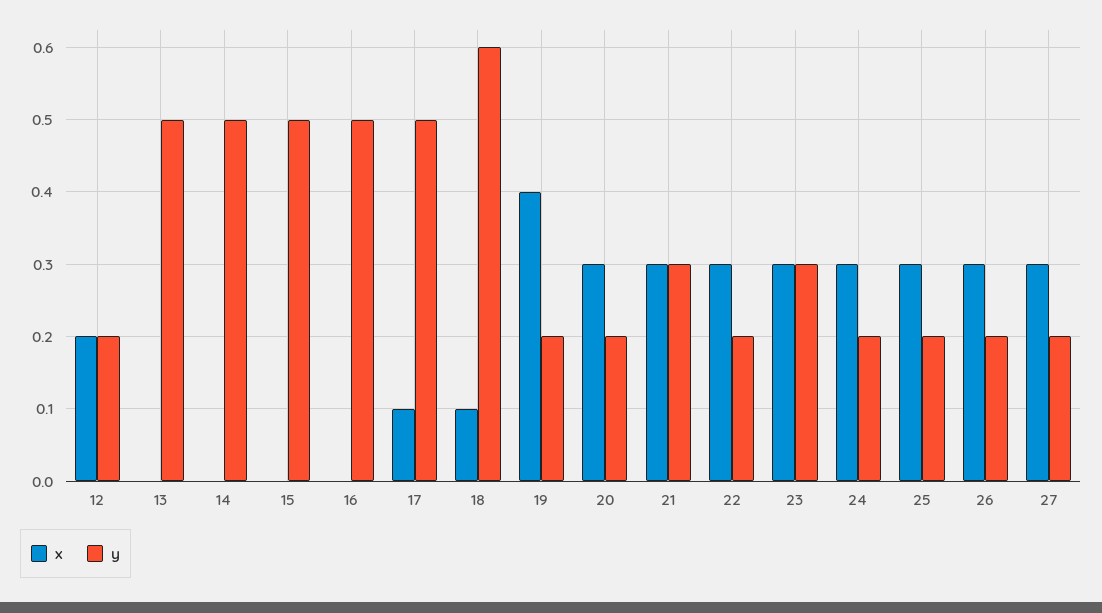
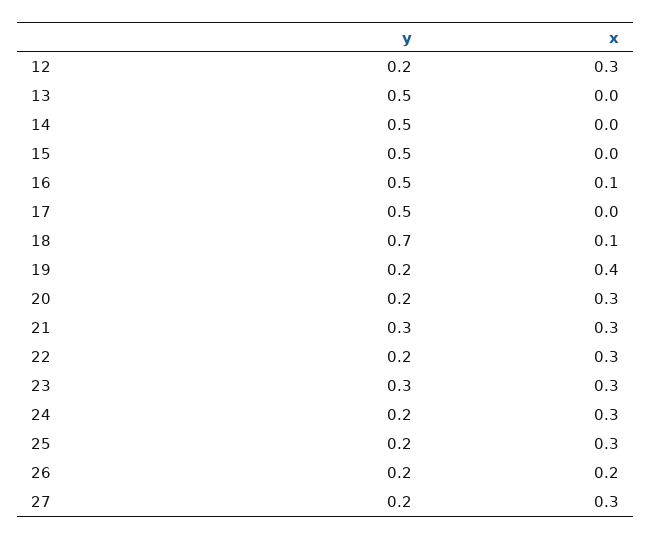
  {
    "x": {
-     "12": 0.2,
+     "12": 0.3,
      "13": 0,
      "14": 0,
      "15": 0,
-     "16": 0,
+     "16": 0.1,
-     "17": 0.1,
+     "17": 0,
      "18": 0.1,
      "19": 0.4,
      "20": 0.3,
      "21": 0.3,
      "22": 0.3,
      "23": 0.3,
      "24": 0.3,
      "25": 0.3,
-     "26": 0.3,
+     "26": 0.2,
      "27": 0.3
    },
    "y": {
      "12": 0.2,
      "13": 0.5,
      "14": 0.5,
      "15": 0.5,
      "16": 0.5,
      "17": 0.5,
-     "18": 0.6,
+     "18": 0.7,
      "19": 0.2,
      "20": 0.2,
      "21": 0.3,
      "22": 0.2,
      "23": 0.3,
      "24": 0.2,
      "25": 0.2,
      "26": 0.2,
      "27": 0.2
    }
  }

